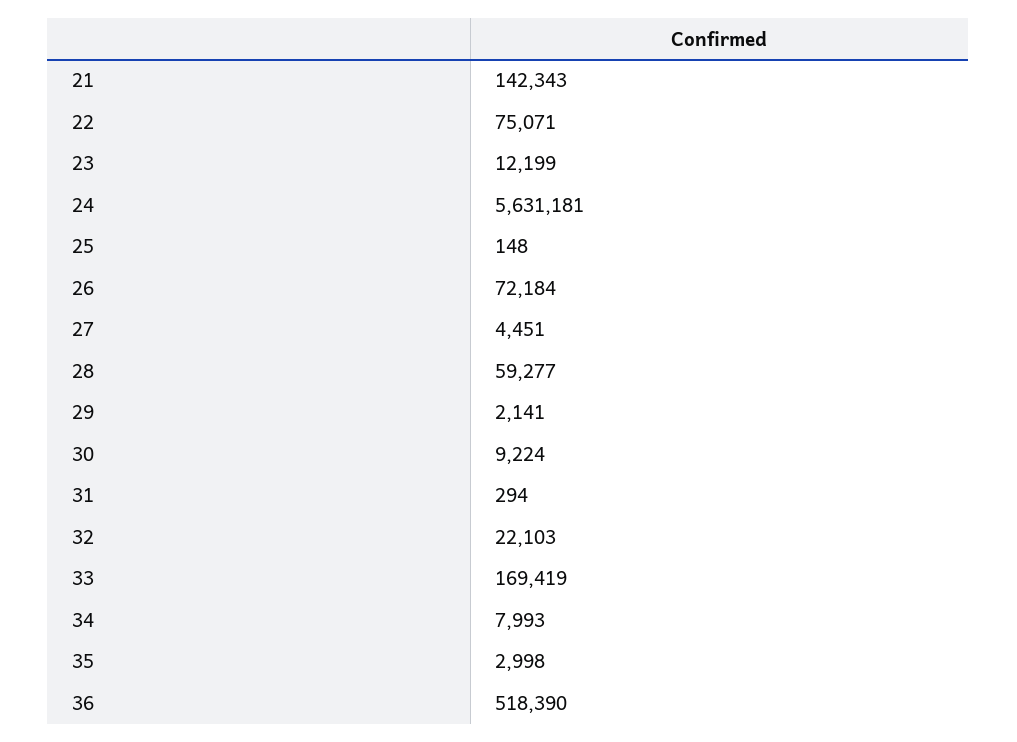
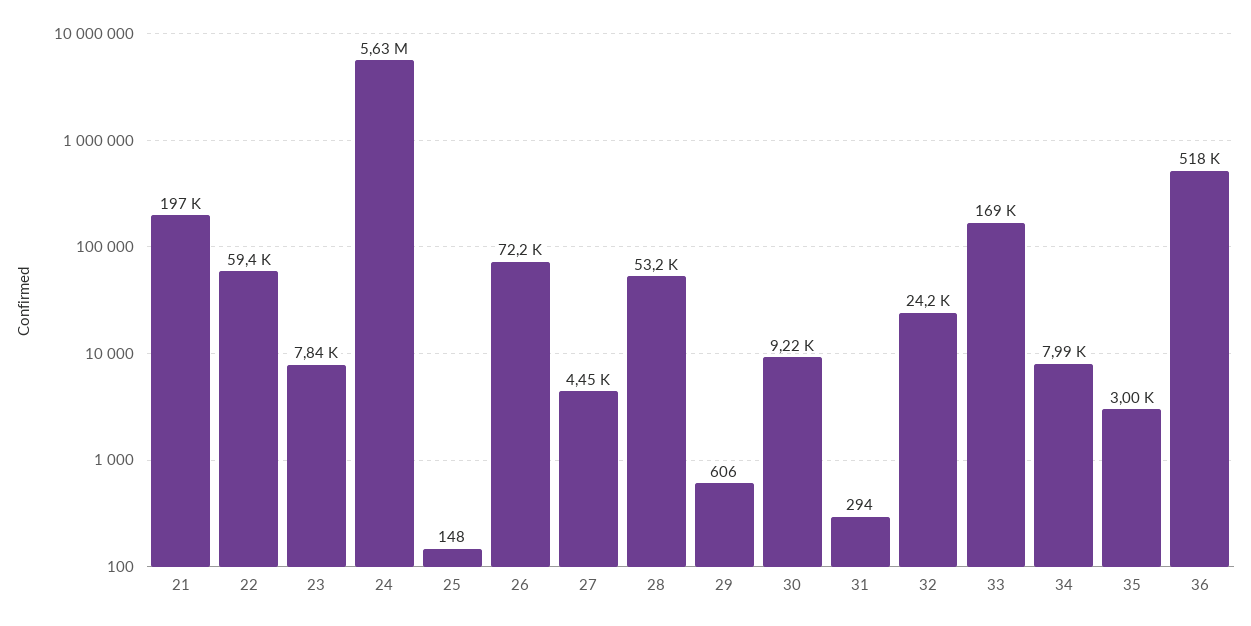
  {
-   "21": 142343,
+   "21": 197000,
-   "22": 75071,
+   "22": 59400,
-   "23": 12199,
+   "23": 7840,
    "24": 5631181,
    "25": 148,
    "26": 72184,
    "27": 4451,
-   "28": 59277,
+   "28": 53200,
-   "29": 2141,
+   "29": 606,
    "30": 9224,
    "31": 294,
-   "32": 22103,
+   "32": 24200,
    "33": 169419,
    "34": 7993,
    "35": 2998,
    "36": 518390
  }

